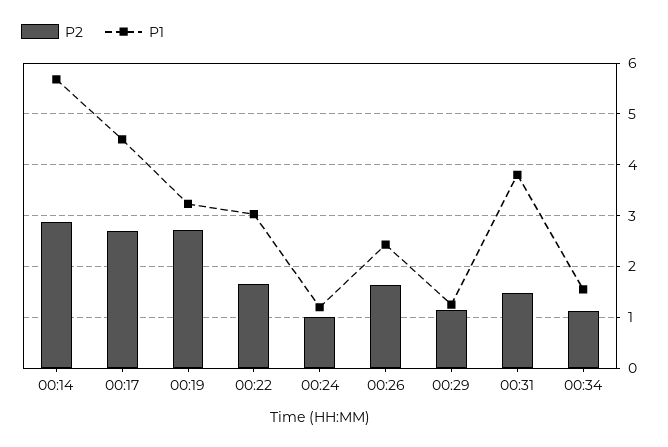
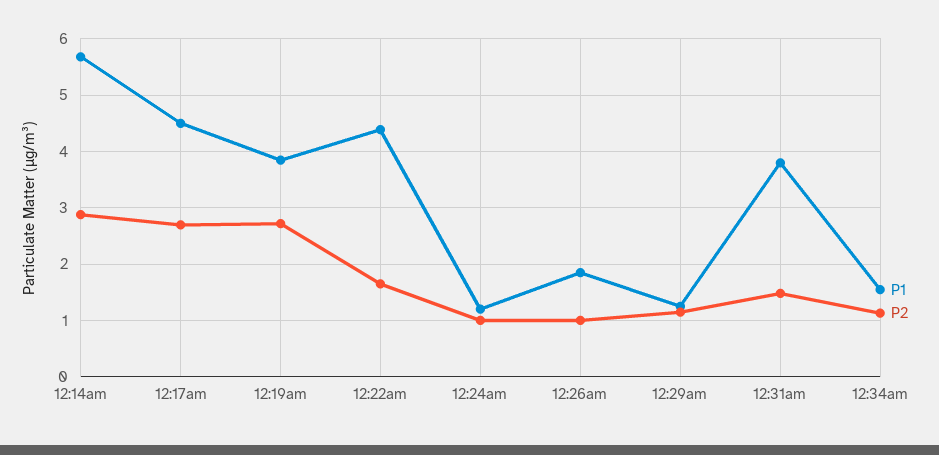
  {
    "P2": {
      "00:14": 2.8,
      "00:17": 2.8,
      "00:19": 2.8,
      "00:22": 1.6,
      "00:24": 1,
-     "00:26": 1.6,
+     "00:26": 1,
      "00:29": 1.2,
      "00:31": 1.4,
      "00:34": 1.2
    },
    "P1": {
      "00:14": 5.6,
      "00:17": 4.6,
-     "00:19": 3.2,
+     "00:19": 3.8,
-     "00:22": 3,
+     "00:22": 4.4,
      "00:24": 1.2,
-     "00:26": 2.4,
+     "00:26": 1.8,
      "00:29": 1.2,
      "00:31": 3.8,
      "00:34": 1.6
    }
  }

